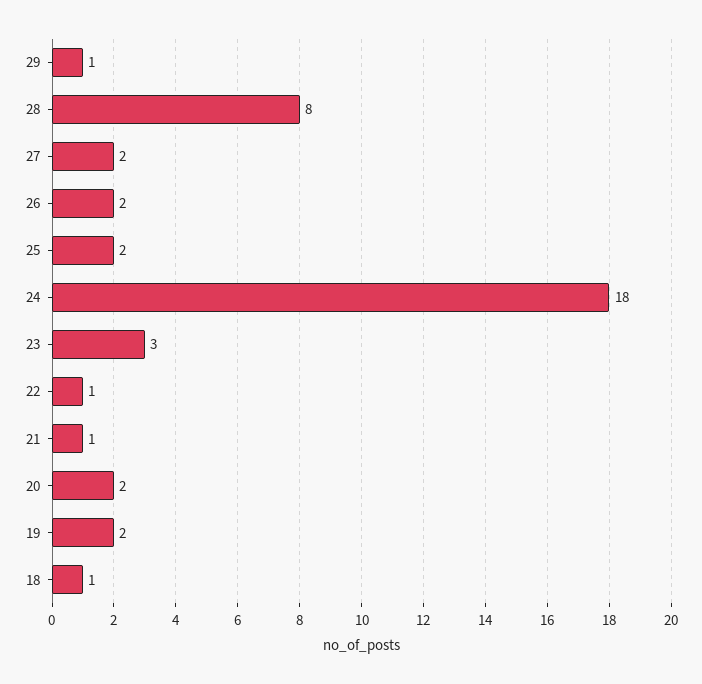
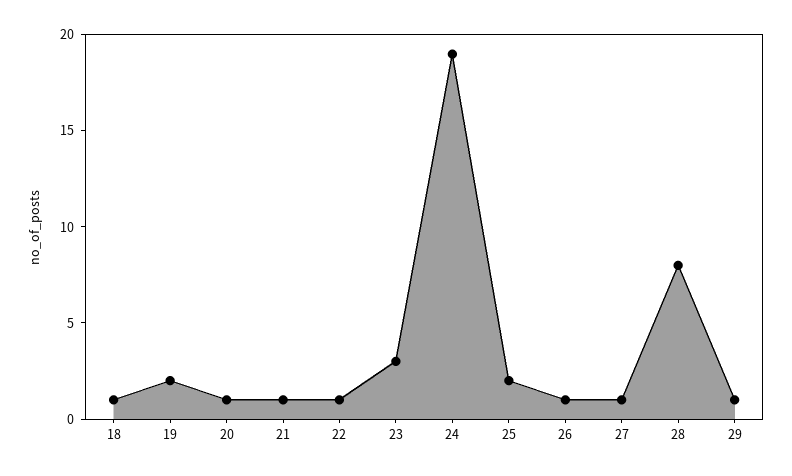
  {
    "29": 1,
    "28": 8,
-   "27": 2,
+   "27": 1,
-   "26": 2,
+   "26": 1,
    "25": 2,
-   "24": 18,
+   "24": 19,
    "23": 3,
    "22": 1,
    "21": 1,
-   "20": 2,
+   "20": 1,
    "19": 2,
    "18": 1
  }

